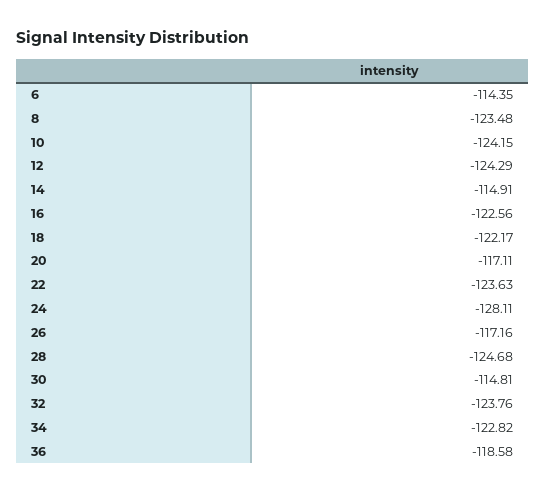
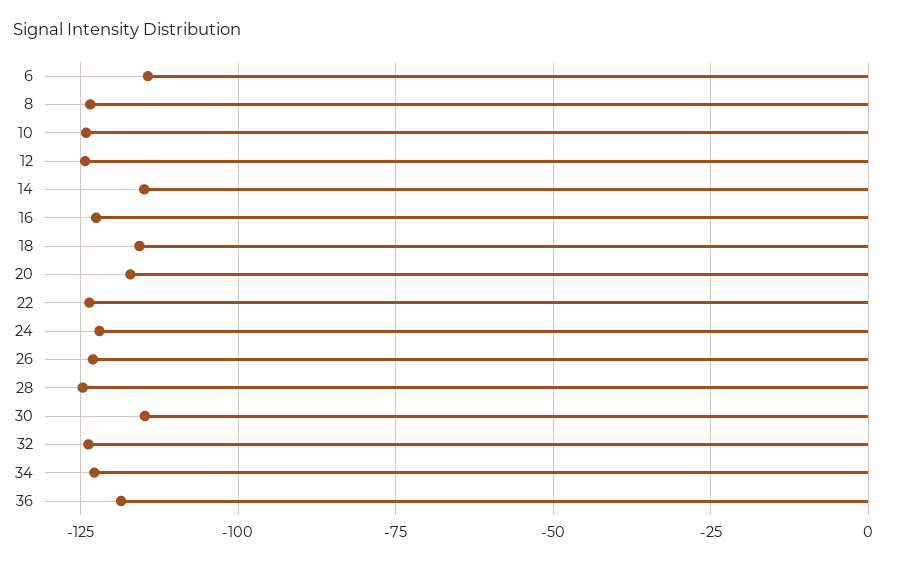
  {
    "6": -114.35,
    "8": -123.48,
    "10": -124.15,
    "12": -124.29,
    "14": -114.91,
    "16": -122.56,
-   "18": -122.17,
+   "18": -115,
    "20": -117.11,
    "22": -123.63,
-   "24": -128.11,
+   "24": -122.5,
-   "26": -117.16,
+   "26": -122.5,
    "28": -124.68,
    "30": -114.81,
    "32": -123.76,
    "34": -122.82,
    "36": -118.58
  }

